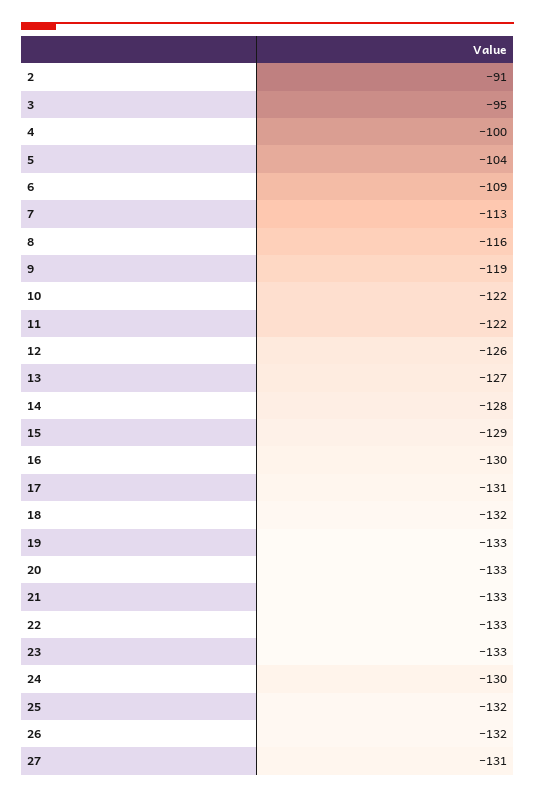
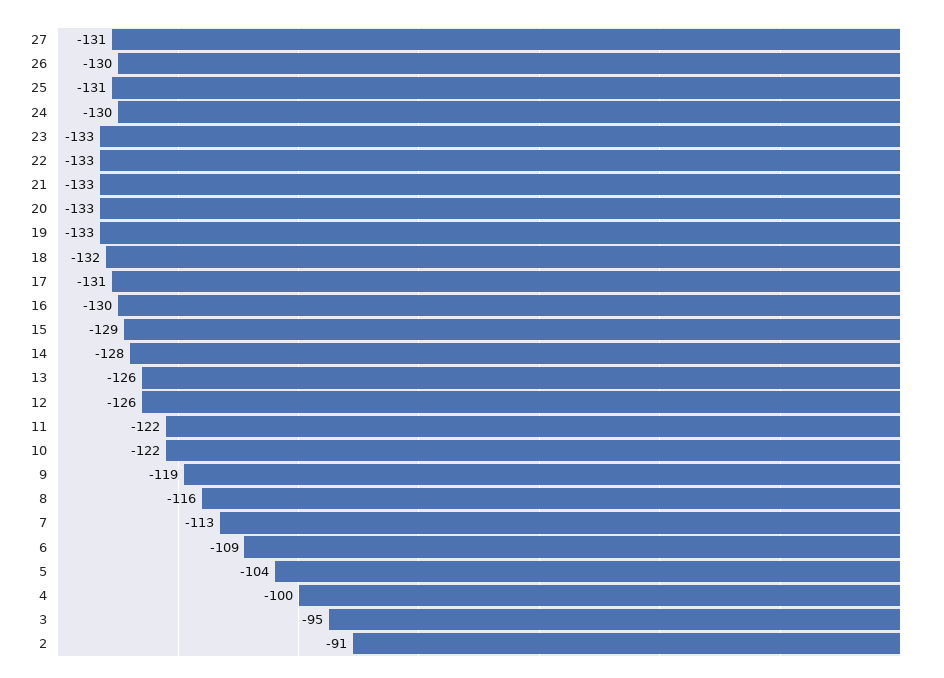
  {
    "2": -91,
    "3": -95,
    "4": -100,
    "5": -104,
    "6": -109,
    "7": -113,
    "8": -116,
    "9": -119,
    "10": -122,
    "11": -122,
    "12": -126,
-   "13": -127,
+   "13": -126,
    "14": -128,
    "15": -129,
    "16": -130,
    "17": -131,
    "18": -132,
    "19": -133,
    "20": -133,
    "21": -133,
    "22": -133,
    "23": -133,
    "24": -130,
-   "25": -132,
+   "25": -131,
-   "26": -132,
+   "26": -130,
    "27": -131
  }

